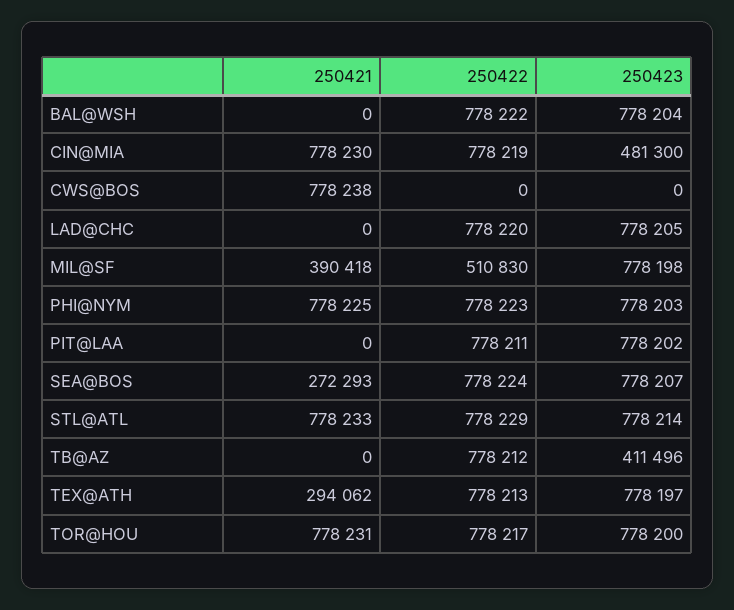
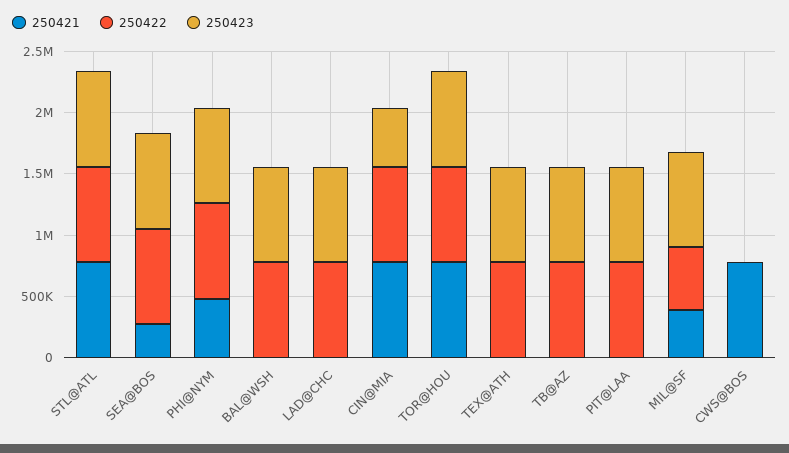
  {
    "250421": {
      "BAL@WSH": 0,
      "CIN@MIA": 778230,
      "CWS@BOS": 778238,
      "LAD@CHC": 0,
      "MIL@SF": 390418,
-     "PHI@NYM": 778225,
+     "PHI@NYM": 500000,
      "PIT@LAA": 0,
      "SEA@BOS": 272293,
      "STL@ATL": 778233,
      "TB@AZ": 0,
-     "TEX@ATH": 294062,
+     "TEX@ATH": 0,
      "TOR@HOU": 778231
    },
    "250422": {
      "BAL@WSH": 778222,
      "CIN@MIA": 778219,
      "CWS@BOS": 0,
      "LAD@CHC": 778220,
      "MIL@SF": 510830,
      "PHI@NYM": 778223,
      "PIT@LAA": 778211,
      "SEA@BOS": 778224,
      "STL@ATL": 778229,
      "TB@AZ": 778212,
      "TEX@ATH": 778213,
      "TOR@HOU": 778217
    },
    "250423": {
      "BAL@WSH": 778204,
      "CIN@MIA": 481300,
      "CWS@BOS": 0,
      "LAD@CHC": 778205,
      "MIL@SF": 778198,
      "PHI@NYM": 778203,
      "PIT@LAA": 778202,
      "SEA@BOS": 778207,
      "STL@ATL": 778214,
-     "TB@AZ": 411496,
+     "TB@AZ": 800000,
      "TEX@ATH": 778197,
      "TOR@HOU": 778200
    }
  }

